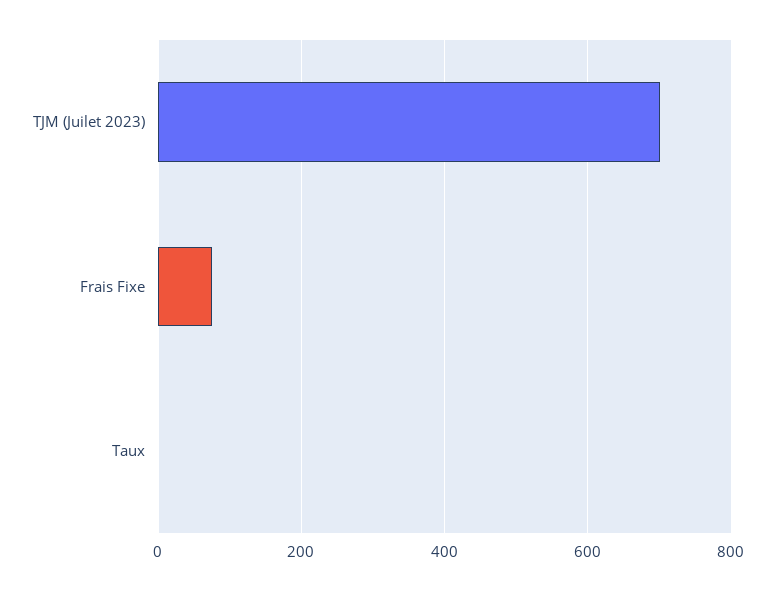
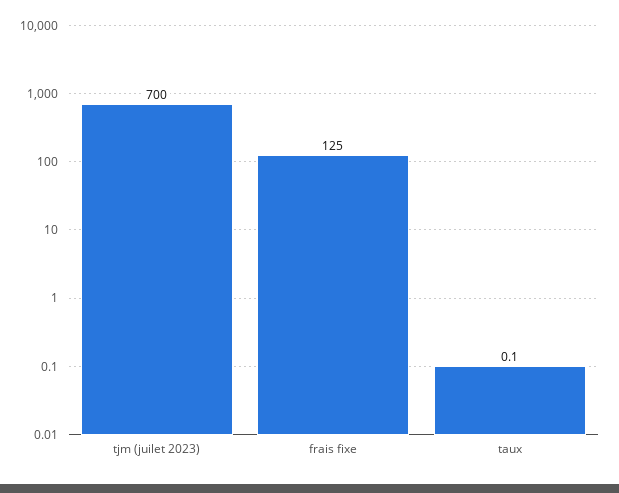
  {
    "TJM (Juilet 2023)": 700,
-   "Frais Fixe": 80,
+   "Frais Fixe": 125,
    "Taux": 0.1
  }

